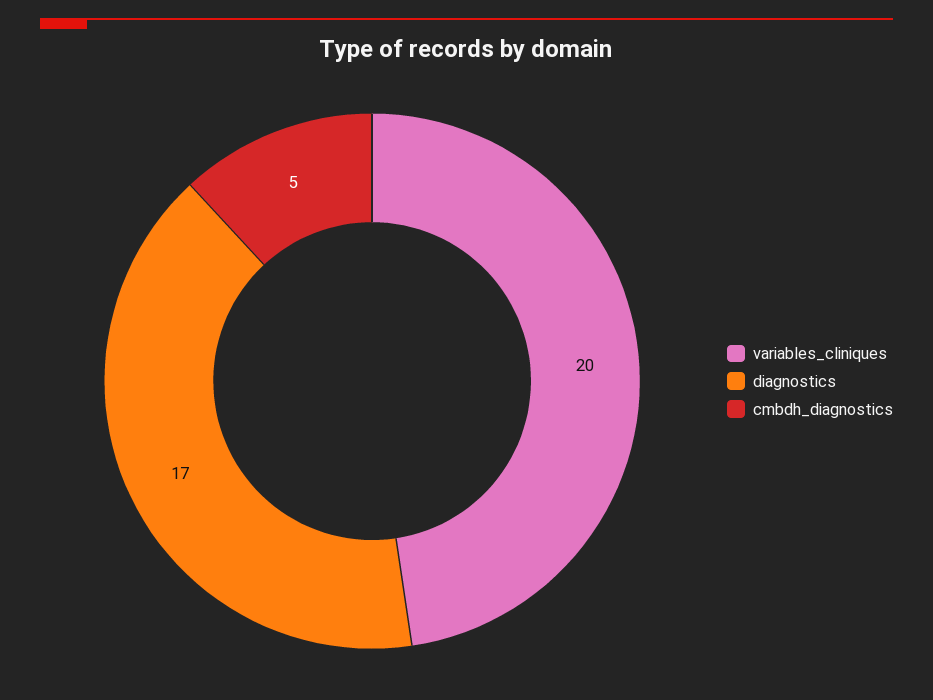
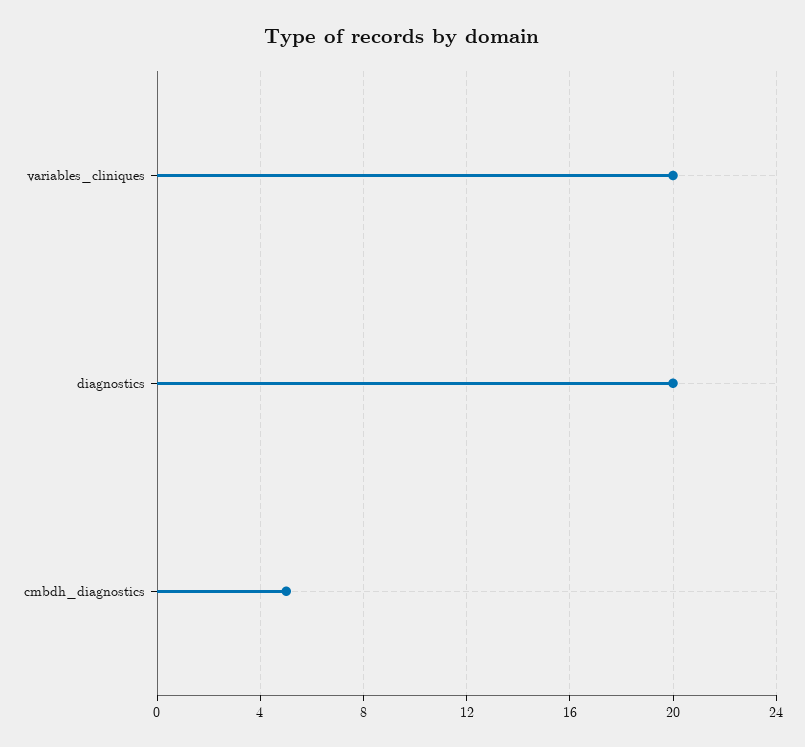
  {
    "variables_cliniques": 20,
-   "diagnostics": 17,
+   "diagnostics": 20,
    "cmbdh_diagnostics": 5
  }

